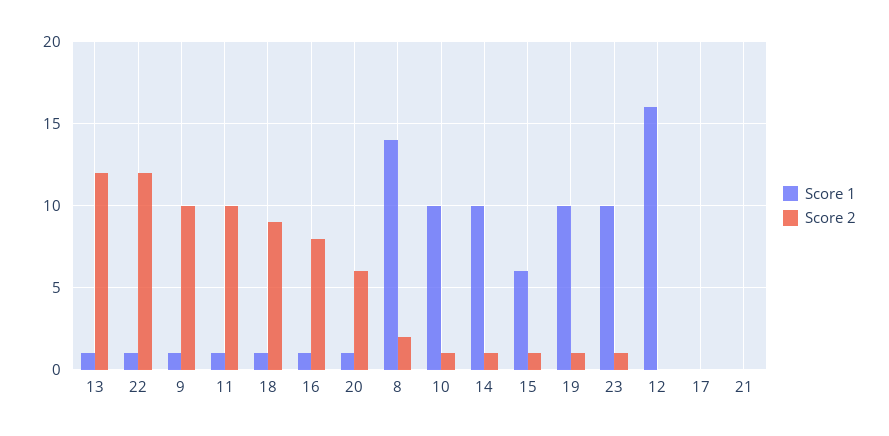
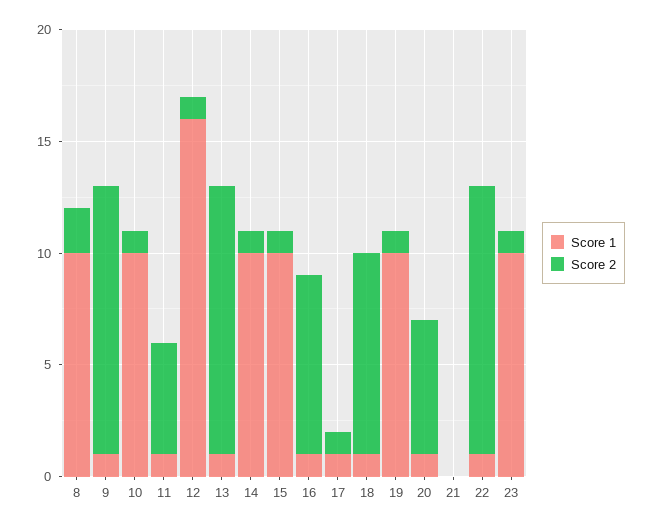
  {
    "Score 1": {
      "13": 1,
      "22": 1,
      "9": 1,
      "11": 1,
      "18": 1,
      "16": 1,
      "20": 1,
-     "8": 14,
+     "8": 10,
      "10": 10,
      "14": 10,
-     "15": 6,
+     "15": 10,
      "19": 10,
      "23": 10,
      "12": 16,
-     "17": 0,
+     "17": 1,
      "21": 0
    },
    "Score 2": {
      "13": 12,
      "22": 12,
-     "9": 10,
+     "9": 12,
-     "11": 10,
+     "11": 5,
      "18": 9,
      "16": 8,
      "20": 6,
      "8": 2,
      "10": 1,
      "14": 1,
      "15": 1,
      "19": 1,
      "23": 1,
-     "12": 0,
+     "12": 1,
-     "17": 0,
+     "17": 1,
      "21": 0
    }
  }

